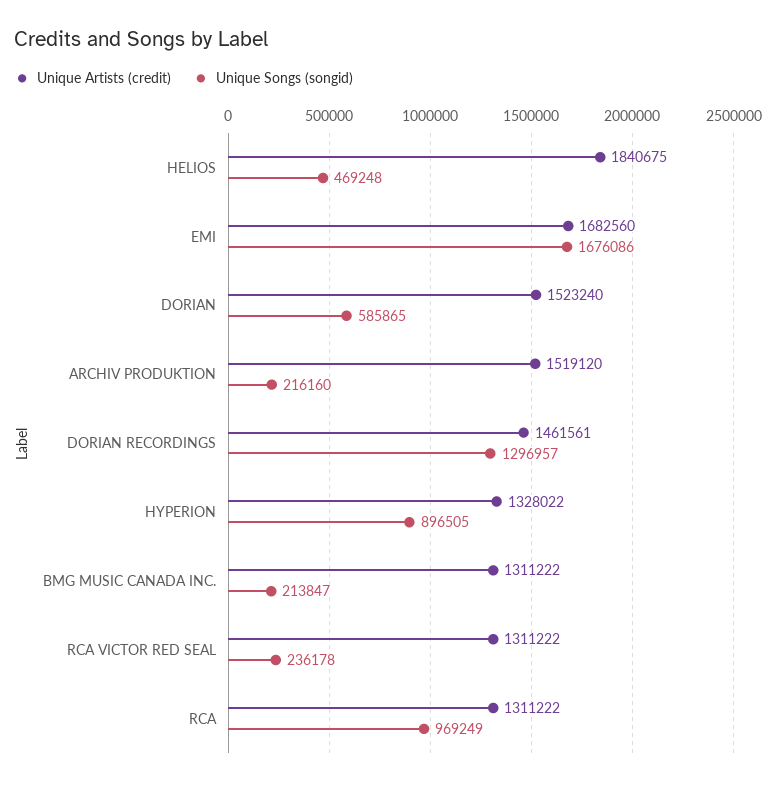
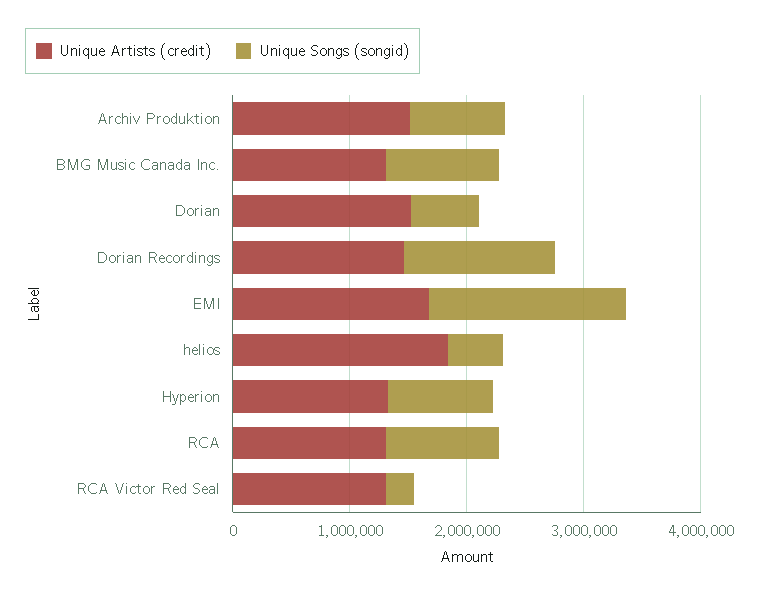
  {
    "Unique Artists (credit)": {
      "HELIOS": 1840675,
      "EMI": 1682560,
      "DORIAN": 1523240,
      "ARCHIV PRODUKTION": 1519120,
      "DORIAN RECORDINGS": 1461561,
      "HYPERION": 1328022,
      "BMG MUSIC CANADA INC.": 1311222,
      "RCA VICTOR RED SEAL": 1311222,
      "RCA": 1311222
    },
    "Unique Songs (songid)": {
      "HELIOS": 469248,
      "EMI": 1676086,
      "DORIAN": 585865,
-     "ARCHIV PRODUKTION": 216160,
+     "ARCHIV PRODUKTION": 800000,
      "DORIAN RECORDINGS": 1296957,
      "HYPERION": 896505,
-     "BMG MUSIC CANADA INC.": 213847,
+     "BMG MUSIC CANADA INC.": 1000000,
      "RCA VICTOR RED SEAL": 236178,
      "RCA": 969249
    }
  }

